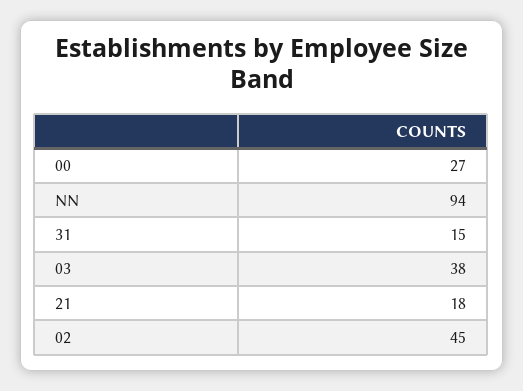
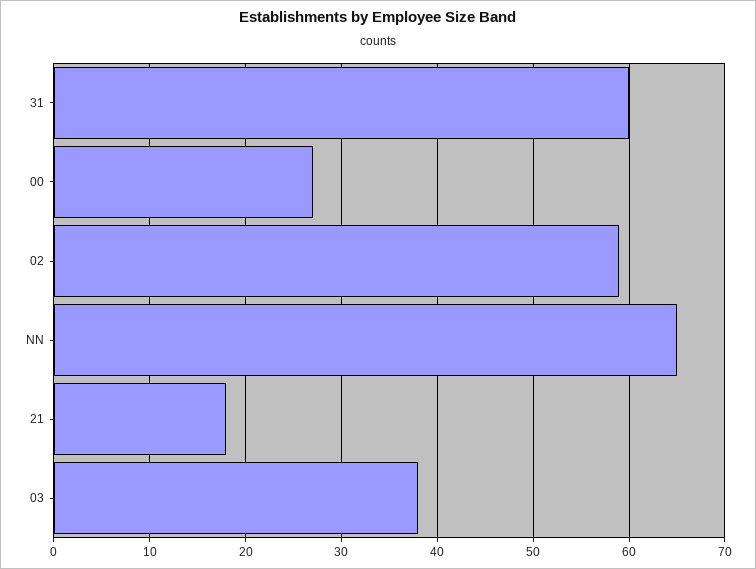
  {
    "00": 27,
-   "NN": 94,
+   "NN": 65,
-   "31": 15,
+   "31": 60,
    "03": 38,
    "21": 18,
-   "02": 45
+   "02": 59
  }

